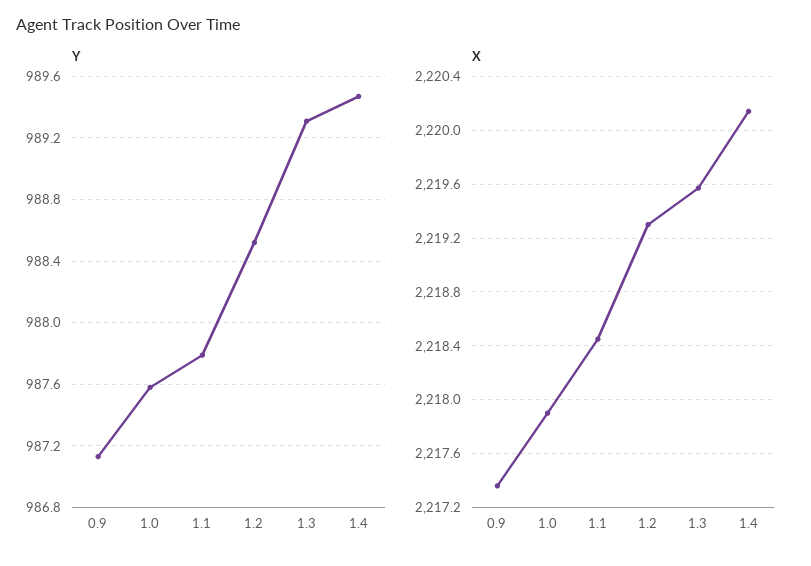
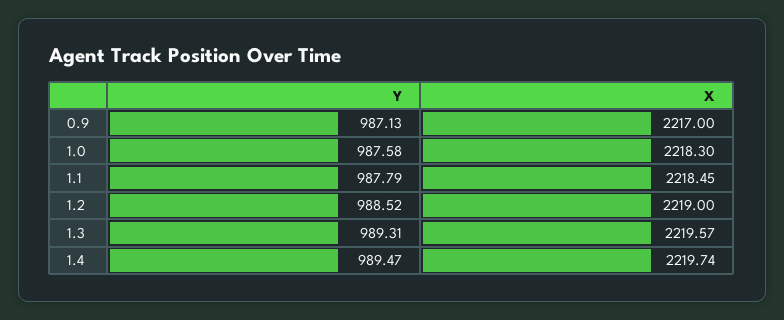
  {
    "Y": {
      "0.9": 987.13,
      "1.0": 987.58,
      "1.1": 987.79,
      "1.2": 988.52,
      "1.3": 989.31,
      "1.4": 989.47
    },
    "X": {
-     "0.9": 2217.35,
+     "0.9": 2217,
-     "1.0": 2217.9,
+     "1.0": 2218.3,
      "1.1": 2218.45,
-     "1.2": 2219.3,
+     "1.2": 2219,
      "1.3": 2219.57,
-     "1.4": 2220.15
+     "1.4": 2219.74
    }
  }

